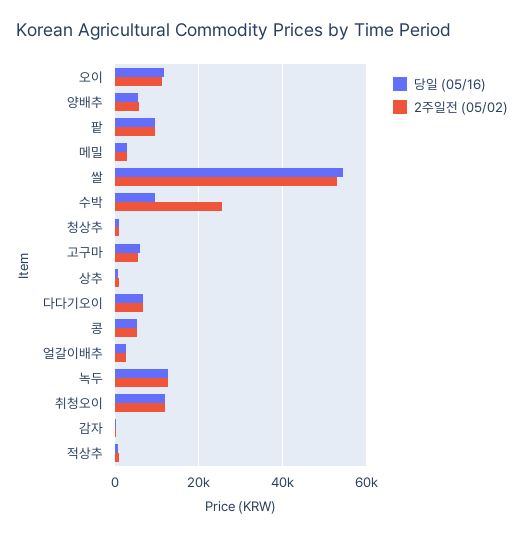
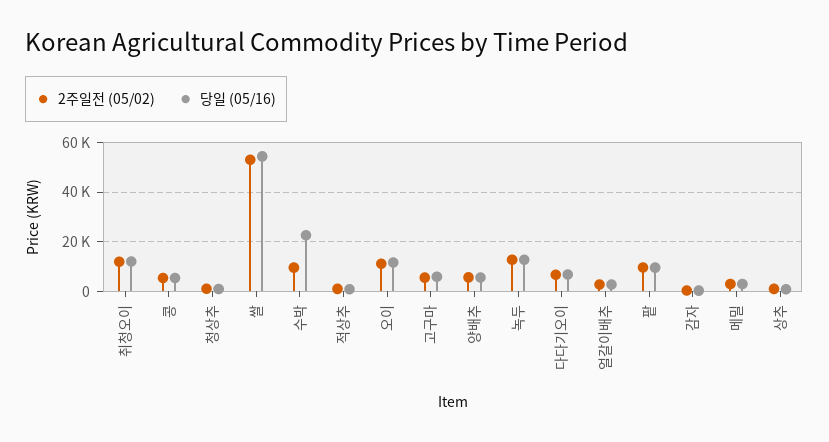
  {
    "당일 (05/16)": {
      "오이": 12000,
      "양배추": 6000,
      "팥": 10000,
      "메밀": 4000,
      "쌀": 54000,
-     "수박": 10000,
+     "수박": 22500,
      "청상추": 0,
      "고구마": 6000,
      "상추": 0,
      "다다기오이": 6000,
      "콩": 6000,
      "얼갈이배추": 2000,
      "녹두": 12000,
      "취청오이": 12000,
      "감자": 0,
      "적상추": 0
    },
    "2주일전 (05/02)": {
      "오이": 12000,
      "양배추": 6000,
      "팥": 10000,
      "메밀": 4000,
      "쌀": 52000,
-     "수박": 26000,
+     "수박": 10000,
      "청상추": 2000,
      "고구마": 6000,
      "상추": 2000,
      "다다기오이": 6000,
      "콩": 6000,
      "얼갈이배추": 2000,
      "녹두": 12000,
      "취청오이": 12000,
      "감자": 0,
      "적상추": 2000
    }
  }

